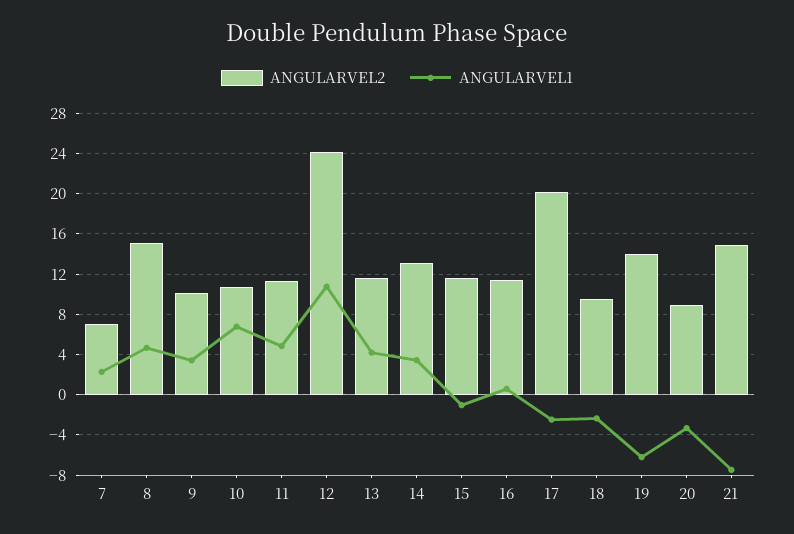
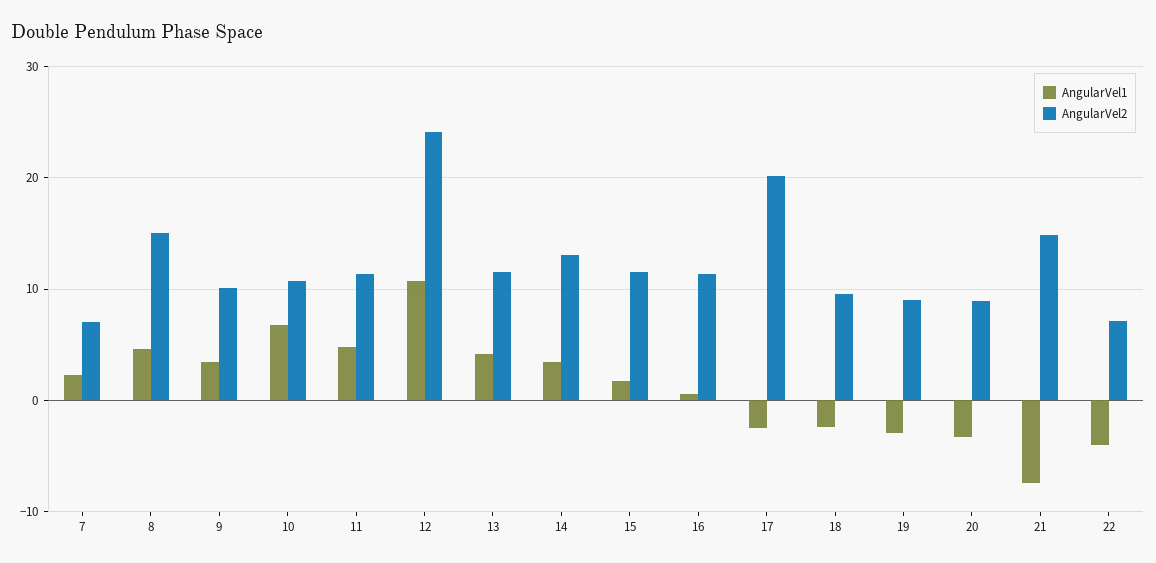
  {
    "ANGULARVEL2": {
      "7": 7,
      "8": 15,
      "9": 10,
      "10": 11,
      "11": 11,
      "12": 24,
      "13": 12,
      "14": 13,
      "15": 12,
      "16": 11,
      "17": 20,
      "18": 10,
-     "19": 14,
+     "19": 9,
      "20": 9,
-     "21": 15
+     "21": 15,
+     "22": 7
    },
    "ANGULARVEL1": {
      "7": 2,
      "8": 5,
      "9": 3,
      "10": 7,
      "11": 5,
      "12": 11,
      "13": 4,
      "14": 3,
-     "15": -1,
+     "15": 2,
      "16": 1,
      "17": -2,
      "18": -2,
-     "19": -6,
+     "19": -3,
      "20": -3,
-     "21": -7
+     "21": -7,
+     "22": -4
    }
  }

